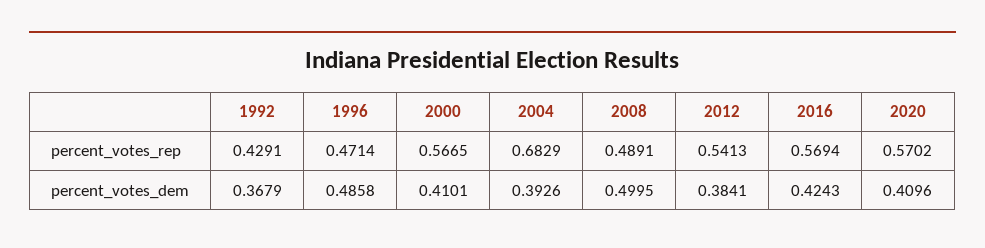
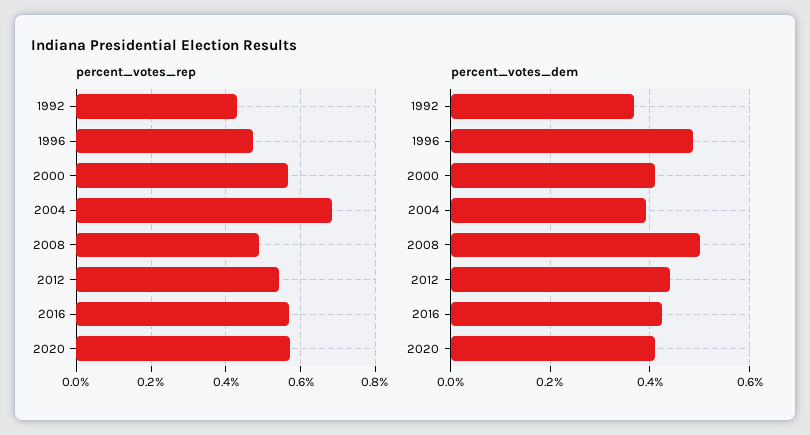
  {
    "percent_votes_rep": {
      "1992": 0.4291,
      "1996": 0.4714,
      "2000": 0.5665,
      "2004": 0.6829,
      "2008": 0.4891,
      "2012": 0.5413,
      "2016": 0.5694,
      "2020": 0.5702
    },
    "percent_votes_dem": {
      "1992": 0.3679,
      "1996": 0.4858,
      "2000": 0.4101,
      "2004": 0.3926,
      "2008": 0.4995,
-     "2012": 0.3841,
+     "2012": 0.44,
      "2016": 0.4243,
      "2020": 0.4096
    }
  }

